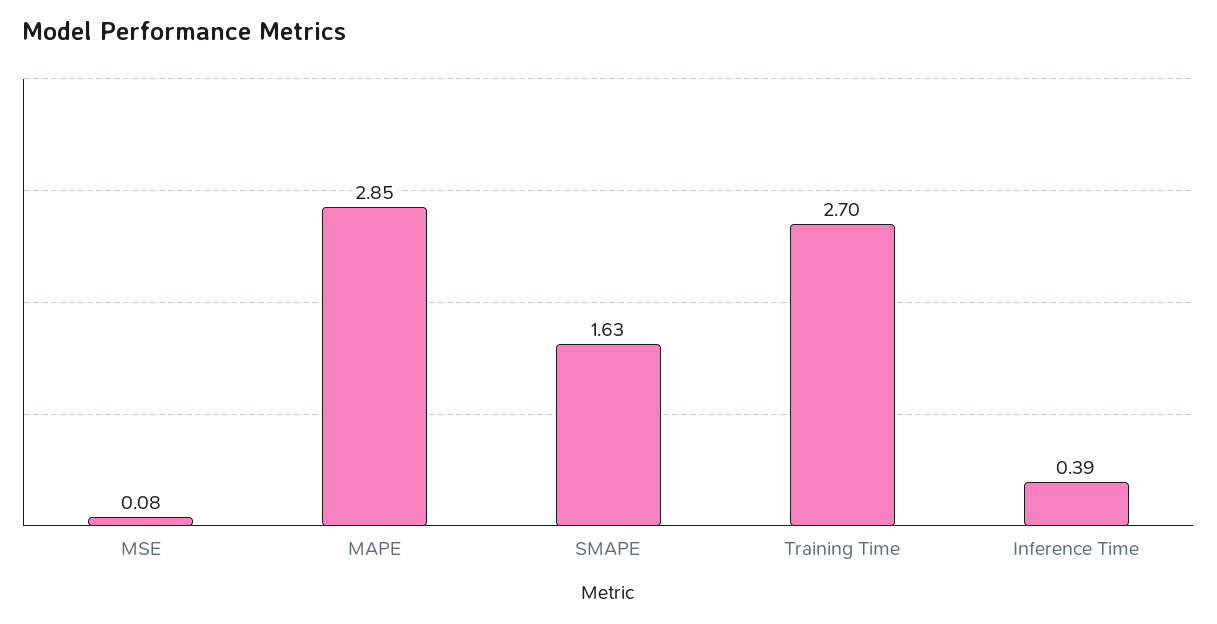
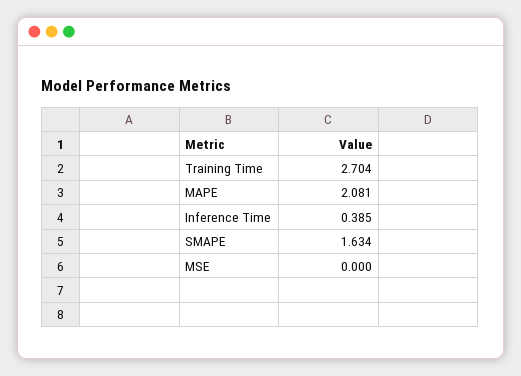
  {
-   "MSE": 0.08,
+   "MSE": 0,
-   "MAPE": 2.85,
+   "MAPE": 2.081,
    "SMAPE": 1.634,
    "Training Time": 2.704,
    "Inference Time": 0.385
  }

